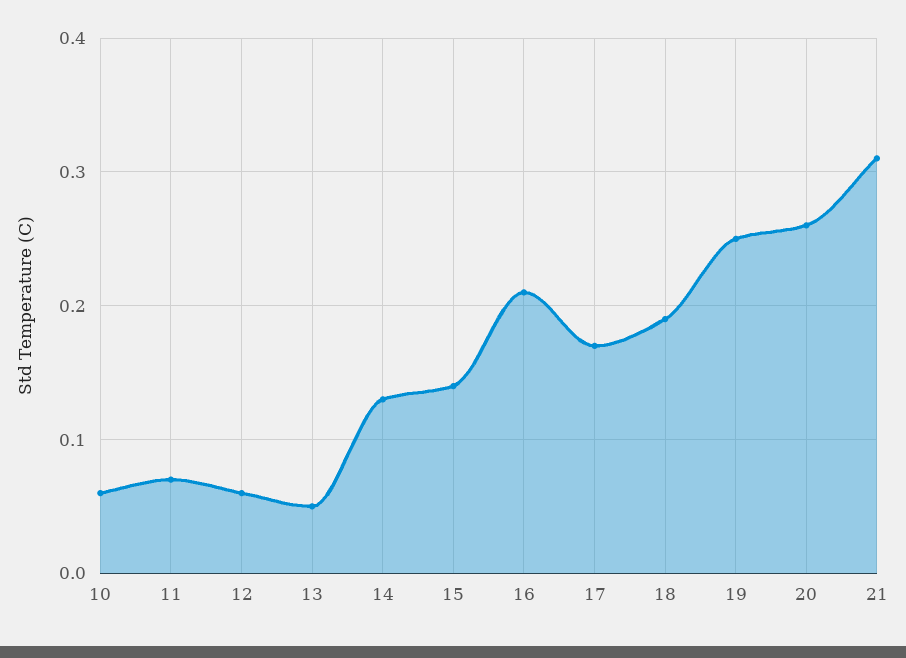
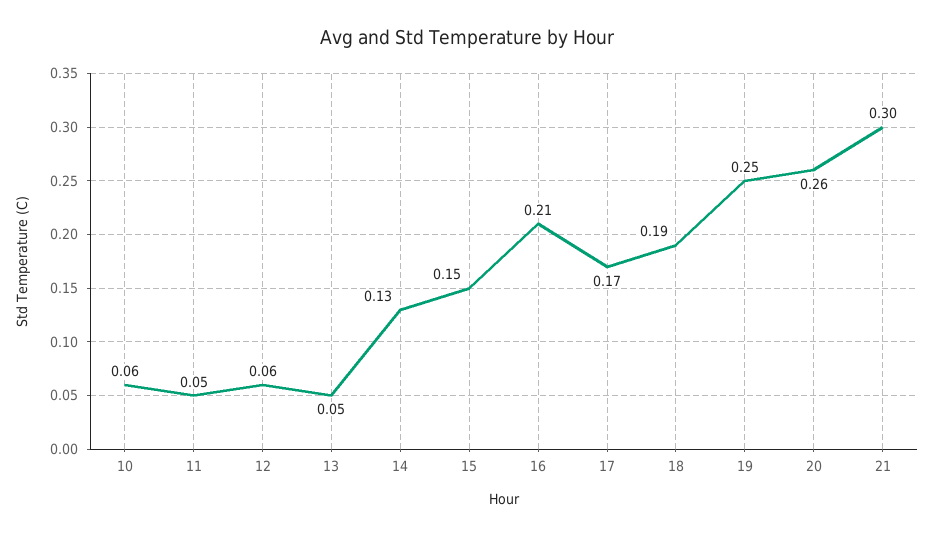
  {
    "10": 0.06,
-   "11": 0.07,
+   "11": 0.05,
    "12": 0.06,
    "13": 0.05,
    "14": 0.13,
-   "15": 0.14,
+   "15": 0.15,
    "16": 0.21,
    "17": 0.17,
    "18": 0.19,
    "19": 0.25,
    "20": 0.26,
-   "21": 0.31
+   "21": 0.3
  }

